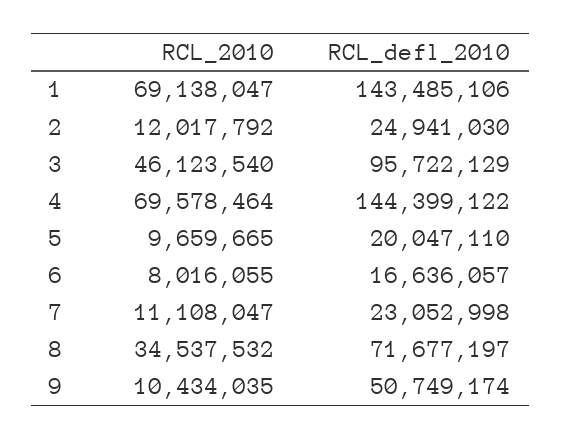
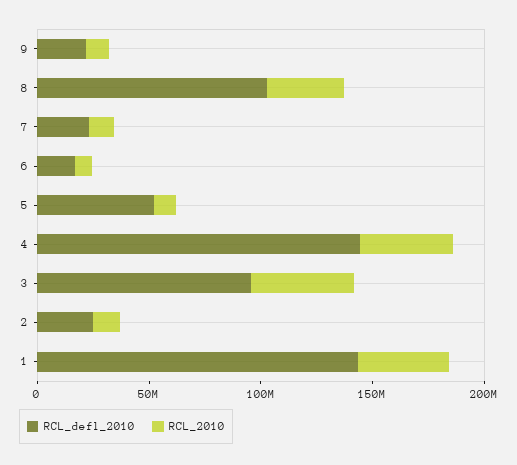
  {
    "RCL_2010": {
-     "1": 69138047,
+     "1": 40000000,
      "2": 12017792,
      "3": 46123540,
-     "4": 69578464,
+     "4": 40000000,
      "5": 9659665,
      "6": 8016055,
      "7": 11108047,
      "8": 34537532,
      "9": 10434035
    },
    "RCL_defl_2010": {
      "1": 143485106,
      "2": 24941030,
      "3": 95722129,
      "4": 144399122,
-     "5": 20047110,
+     "5": 50000000,
      "6": 16636057,
      "7": 23052998,
-     "8": 71677197,
+     "8": 100000000,
-     "9": 50749174
+     "9": 20000000
    }
  }

